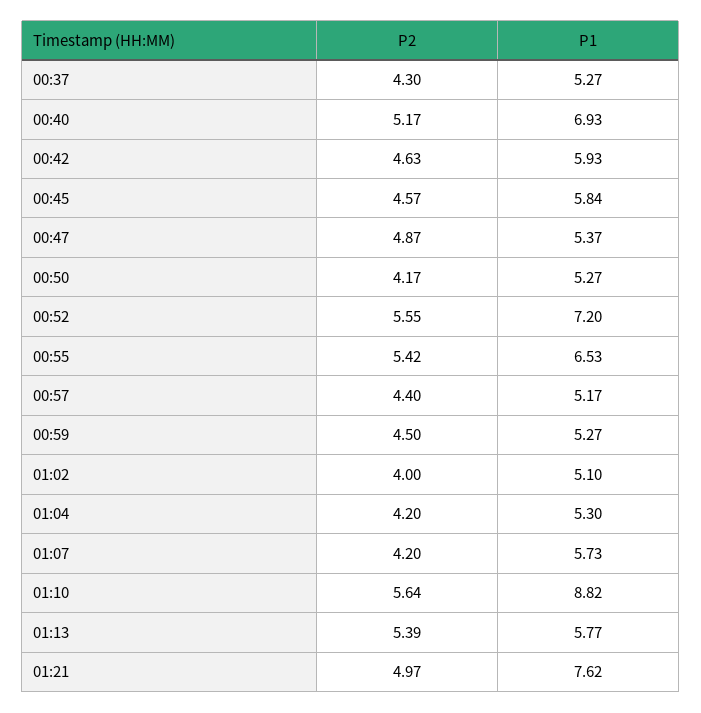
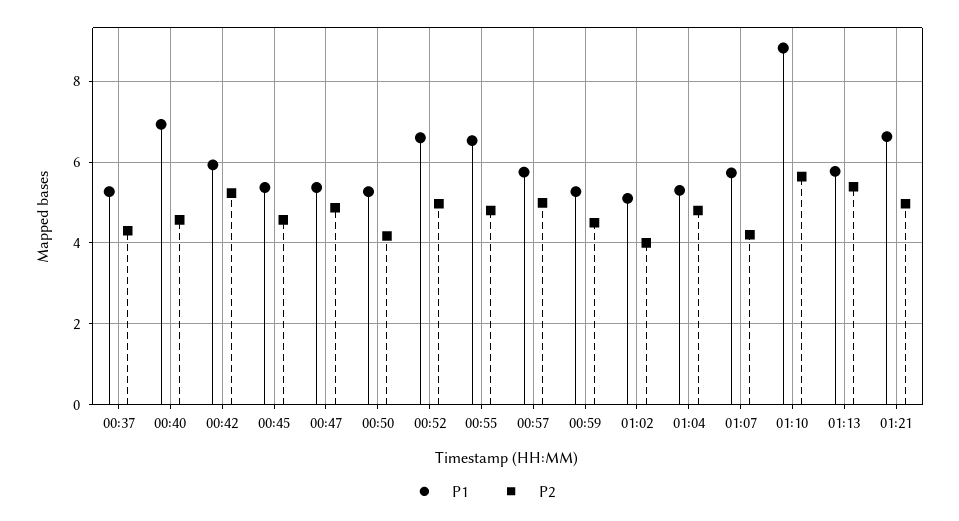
  {
    "P2": {
      "00:37": 4.3,
-     "00:40": 5.17,
+     "00:40": 4.6,
-     "00:42": 4.63,
+     "00:42": 5.2,
      "00:45": 4.57,
      "00:47": 4.87,
      "00:50": 4.17,
-     "00:52": 5.55,
+     "00:52": 5,
-     "00:55": 5.42,
+     "00:55": 4.8,
-     "00:57": 4.4,
+     "00:57": 5,
      "00:59": 4.5,
      "01:02": 4,
-     "01:04": 4.2,
+     "01:04": 4.8,
      "01:07": 4.2,
      "01:10": 5.64,
      "01:13": 5.39,
      "01:21": 4.97
    },
    "P1": {
      "00:37": 5.27,
      "00:40": 6.93,
      "00:42": 5.93,
-     "00:45": 5.84,
+     "00:45": 5.4,
      "00:47": 5.37,
      "00:50": 5.27,
-     "00:52": 7.2,
+     "00:52": 6.6,
      "00:55": 6.53,
-     "00:57": 5.17,
+     "00:57": 5.8,
      "00:59": 5.27,
      "01:02": 5.1,
      "01:04": 5.3,
      "01:07": 5.73,
      "01:10": 8.82,
      "01:13": 5.77,
-     "01:21": 7.62
+     "01:21": 6.6
    }
  }

